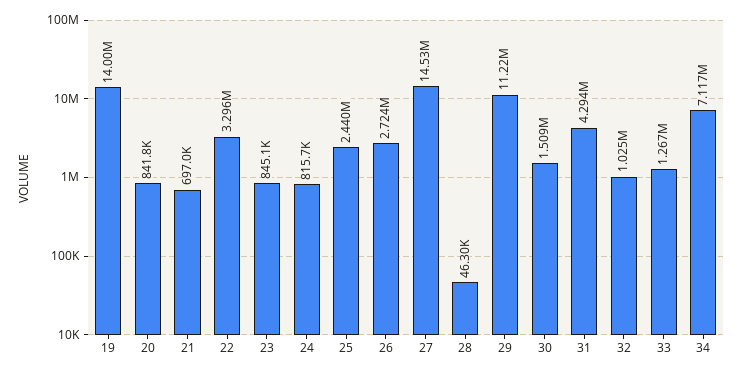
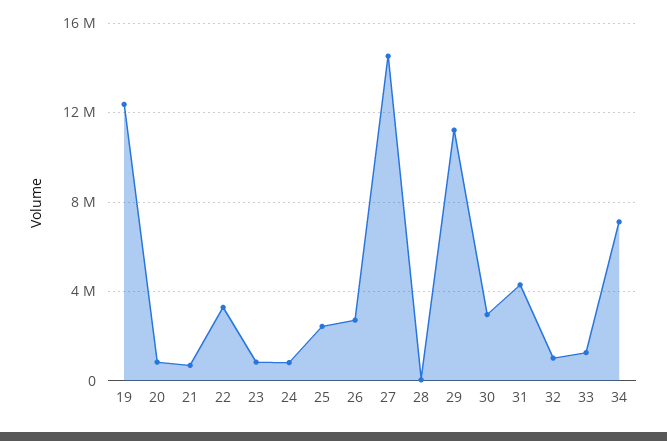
  {
-   "19": 14000000,
+   "19": 12500000,
    "20": 841800,
    "21": 697000,
    "22": 3296000,
    "23": 845100,
    "24": 815700,
    "25": 2440000,
    "26": 2724000,
    "27": 14530000,
    "28": 46300,
    "29": 11220000,
-   "30": 1509000,
+   "30": 3000000,
    "31": 4294000,
    "32": 1025000,
    "33": 1267000,
    "34": 7117000
  }

